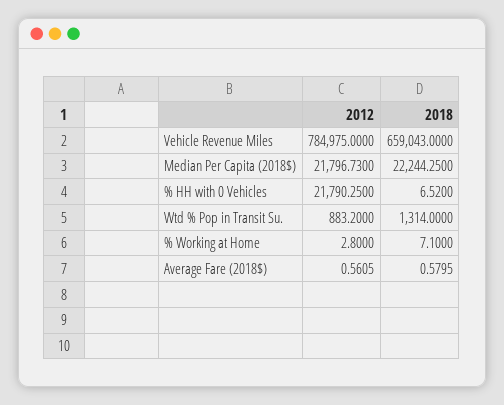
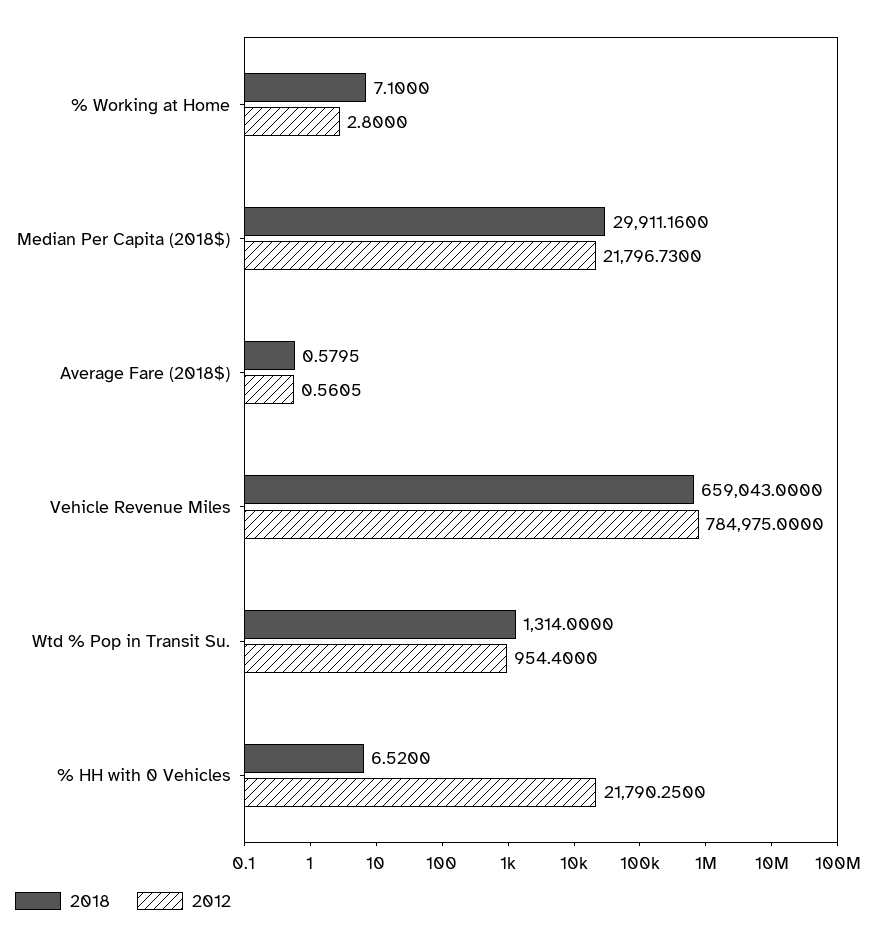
  {
    "2012": {
      "Vehicle Revenue Miles": 784975,
      "Median Per Capita (2018$)": 21796.73,
      "% HH with 0 Vehicles": 21790.25,
-     "Wtd % Pop in Transit Su.": 883.2,
+     "Wtd % Pop in Transit Su.": 954.4,
      "% Working at Home": 2.8,
      "Average Fare (2018$)": 0.5605
    },
    "2018": {
      "Vehicle Revenue Miles": 659043,
-     "Median Per Capita (2018$)": 22244.25,
+     "Median Per Capita (2018$)": 29911.16,
      "% HH with 0 Vehicles": 6.52,
      "Wtd % Pop in Transit Su.": 1314,
      "% Working at Home": 7.1,
      "Average Fare (2018$)": 0.5795
    }
  }

